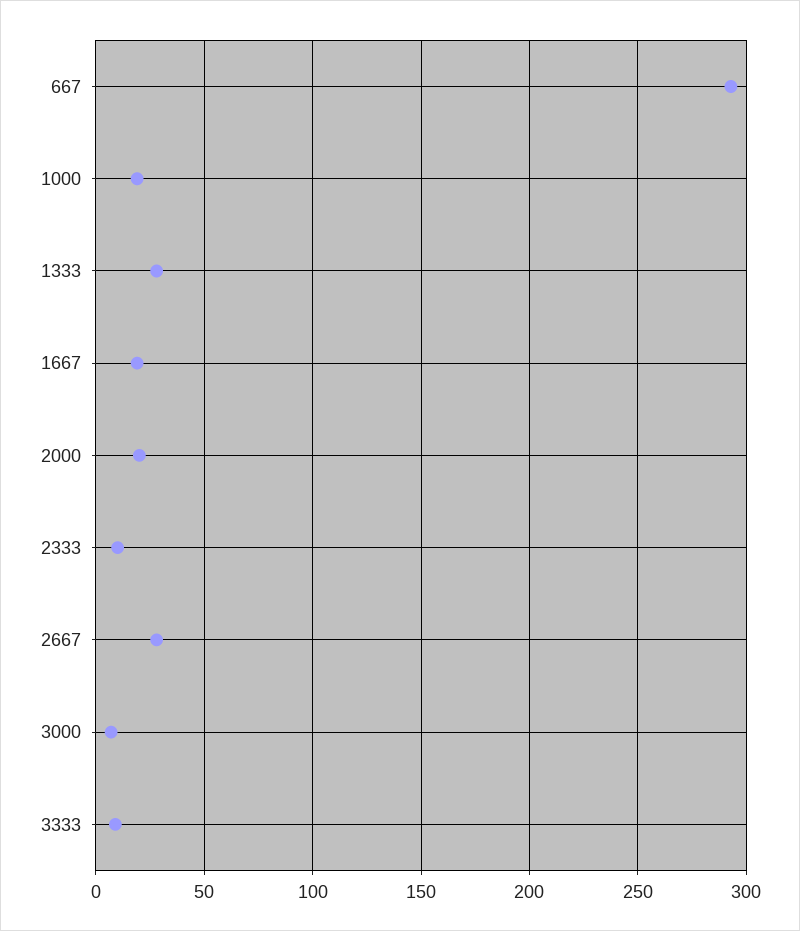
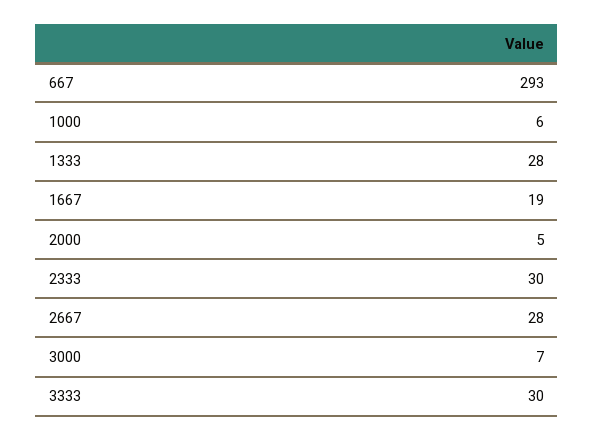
  {
    "667": 293,
-   "1000": 20,
+   "1000": 6,
    "1333": 28,
    "1667": 19,
-   "2000": 20,
+   "2000": 5,
-   "2333": 10,
+   "2333": 30,
    "2667": 28,
    "3000": 7,
-   "3333": 10
+   "3333": 30
  }

